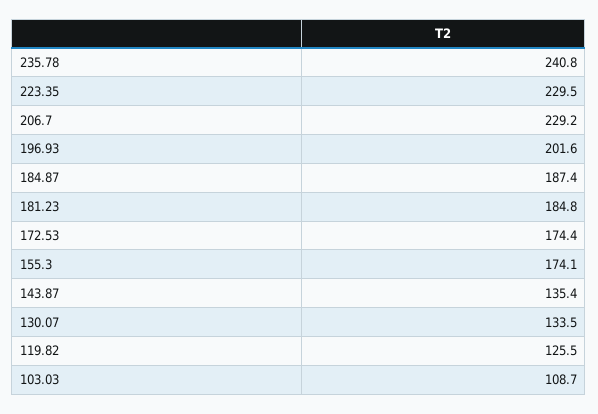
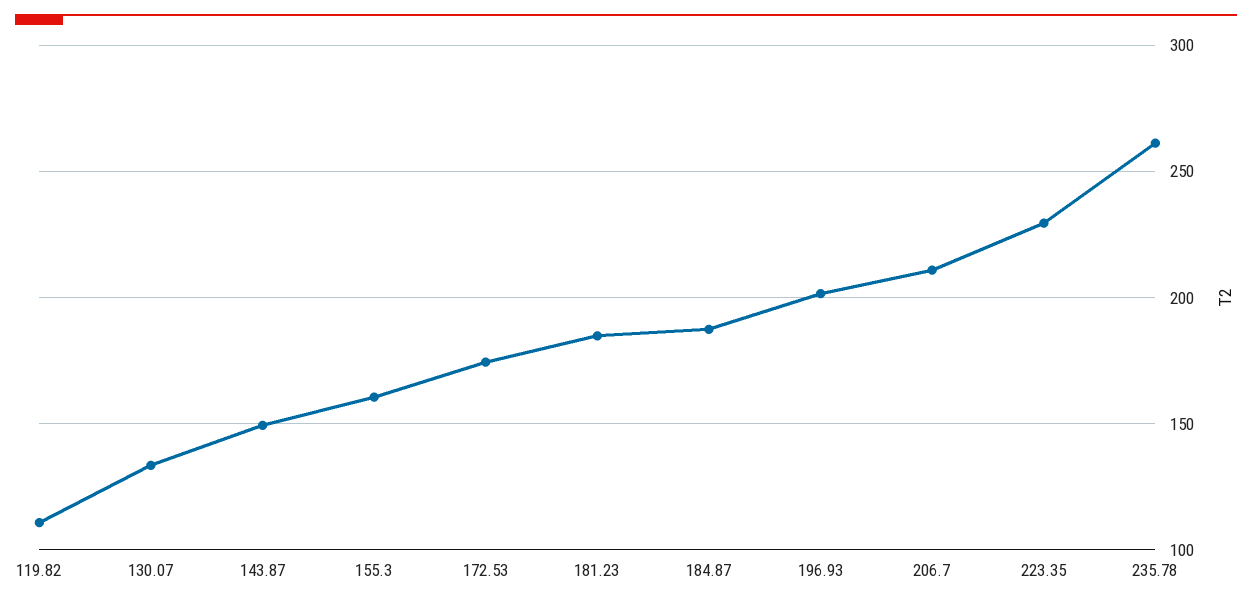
  {
-   "235.78": 240.8,
+   "235.78": 260,
    "223.35": 229.5,
-   "206.7": 229.2,
+   "206.7": 210,
    "196.93": 201.6,
    "184.87": 187.4,
    "181.23": 184.8,
    "172.53": 174.4,
-   "155.3": 174.1,
+   "155.3": 160,
-   "143.87": 135.4,
+   "143.87": 150,
    "130.07": 133.5,
-   "119.82": 125.5,
+   "119.82": 110
-   "103.03": 108.7
  }

